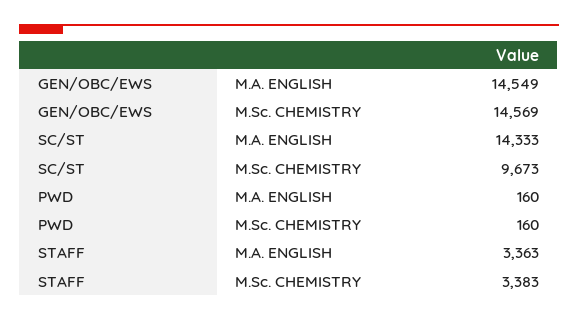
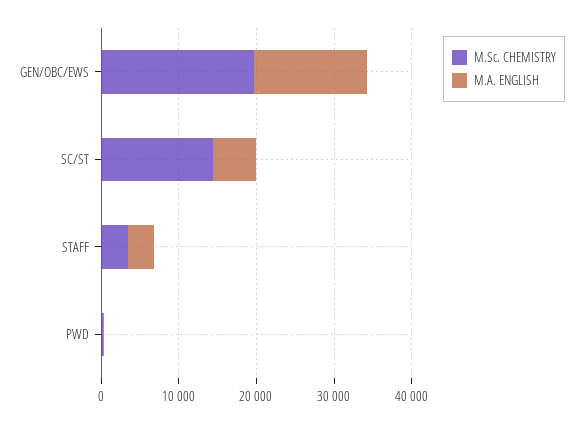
  {
    "M.A. ENGLISH": {
      "GEN/OBC/EWS": 14549,
-     "SC/ST": 14333,
+     "SC/ST": 6000,
      "PWD": 160,
      "STAFF": 3363
    },
    "M.Sc. CHEMISTRY": {
-     "GEN/OBC/EWS": 14569,
+     "GEN/OBC/EWS": 20000,
-     "SC/ST": 9673,
+     "SC/ST": 14000,
      "PWD": 160,
      "STAFF": 3383
    }
  }

